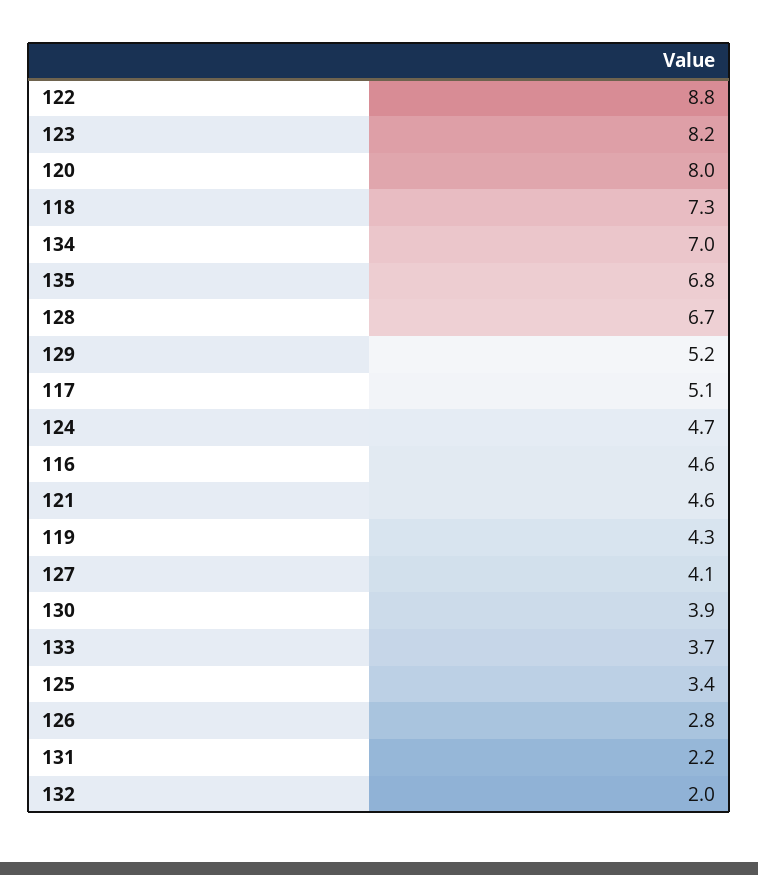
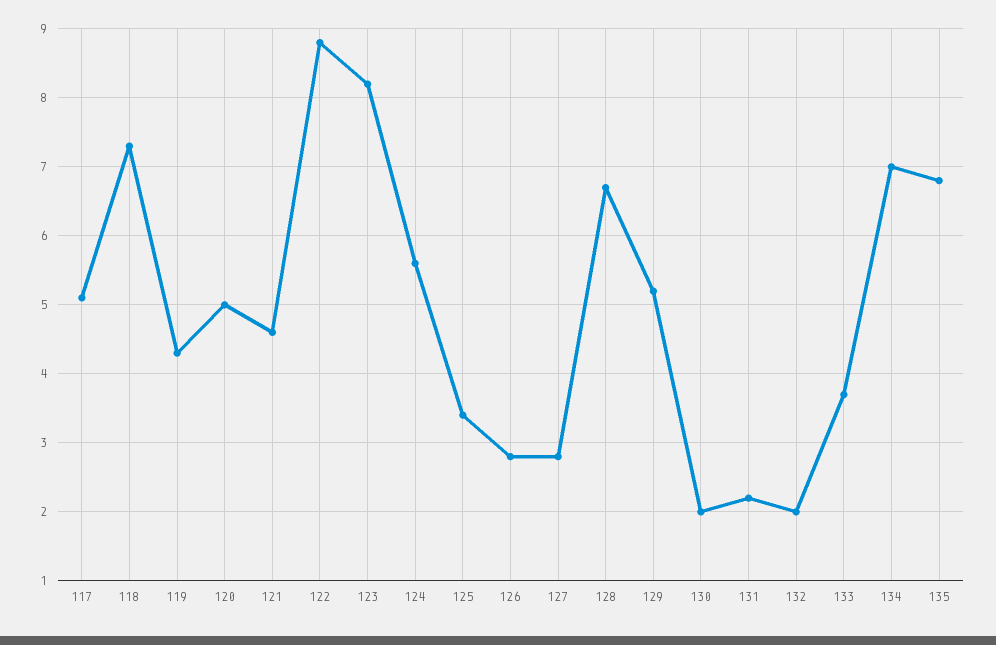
  {
    "122": 8.8,
    "123": 8.2,
-   "120": 8,
+   "120": 5,
    "118": 7.3,
    "134": 7,
    "135": 6.8,
    "128": 6.7,
    "129": 5.2,
    "117": 5.1,
-   "124": 4.7,
+   "124": 5.6,
-   "116": 4.6,
    "121": 4.6,
    "119": 4.3,
-   "127": 4.1,
+   "127": 2.8,
-   "130": 3.9,
+   "130": 2,
    "133": 3.7,
    "125": 3.4,
    "126": 2.8,
    "131": 2.2,
    "132": 2
  }

